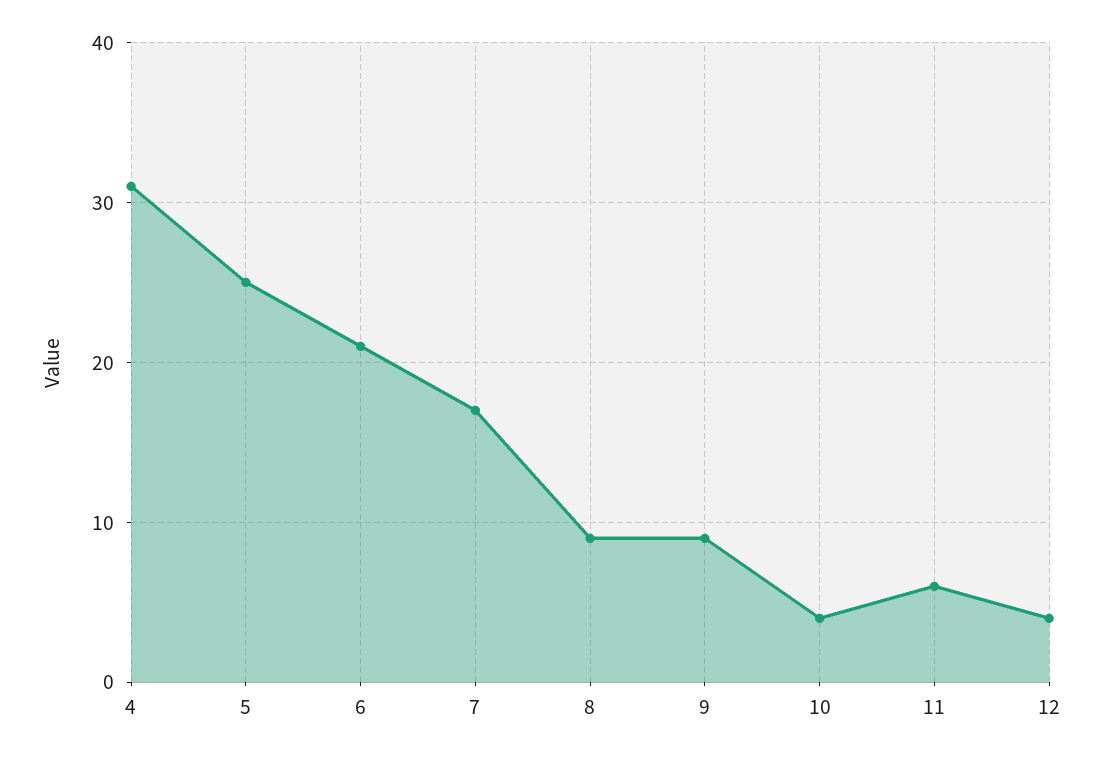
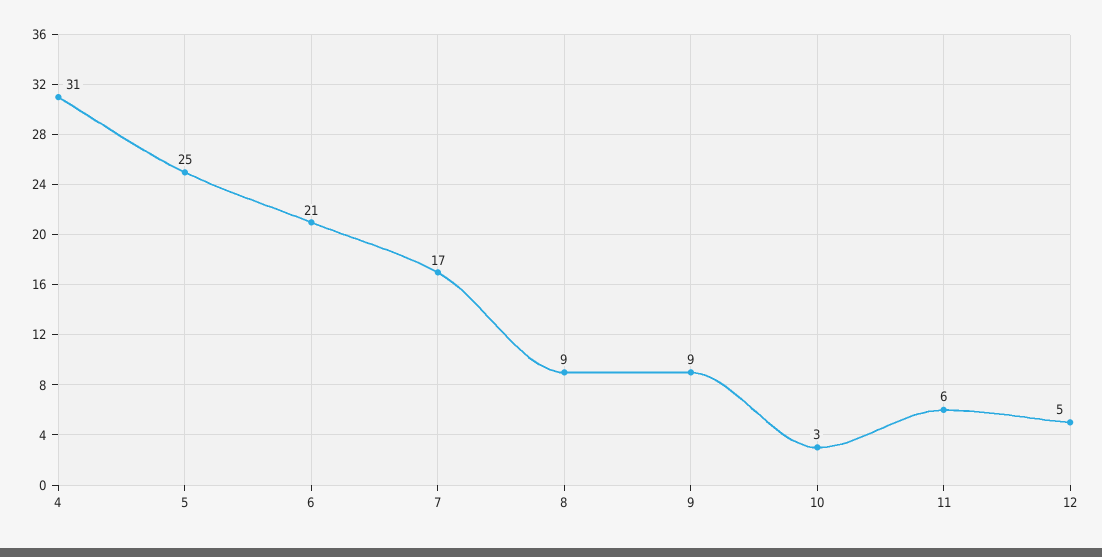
  {
    "4": 31,
    "5": 25,
    "6": 21,
    "7": 17,
    "8": 9,
    "9": 9,
-   "10": 4,
+   "10": 3,
    "11": 6,
-   "12": 4
+   "12": 5
  }

